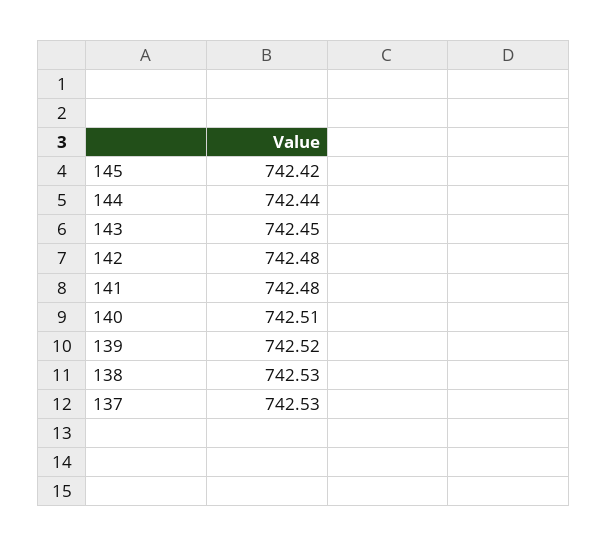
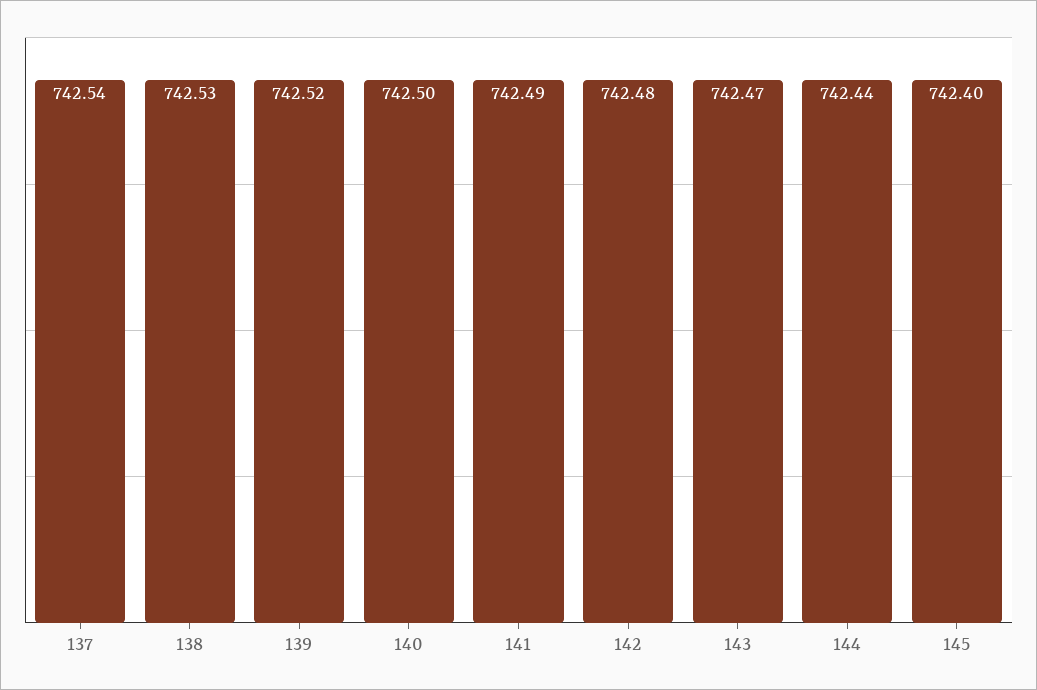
  {
-   "145": 742.42,
+   "145": 742.4,
    "144": 742.44,
-   "143": 742.45,
+   "143": 742.47,
    "142": 742.48,
-   "141": 742.48,
+   "141": 742.49,
-   "140": 742.51,
+   "140": 742.5,
    "139": 742.52,
    "138": 742.53,
-   "137": 742.53
+   "137": 742.54
  }

